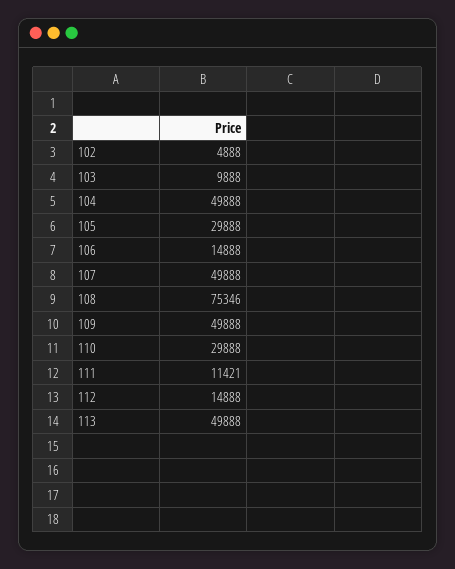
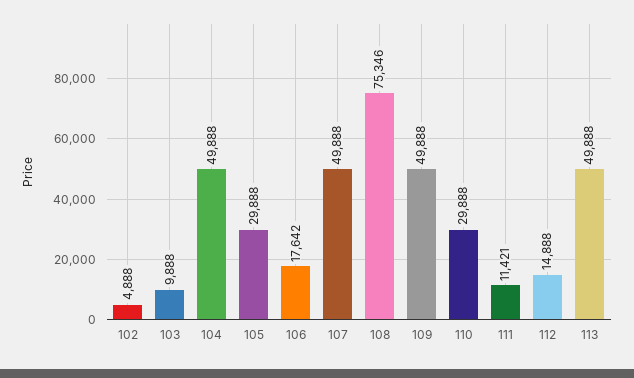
  {
    "102": 4888,
    "103": 9888,
    "104": 49888,
    "105": 29888,
-   "106": 14888,
+   "106": 17642,
    "107": 49888,
    "108": 75346,
    "109": 49888,
    "110": 29888,
    "111": 11421,
    "112": 14888,
    "113": 49888
  }

